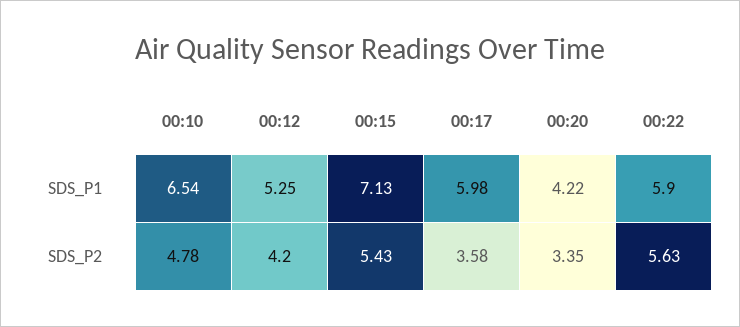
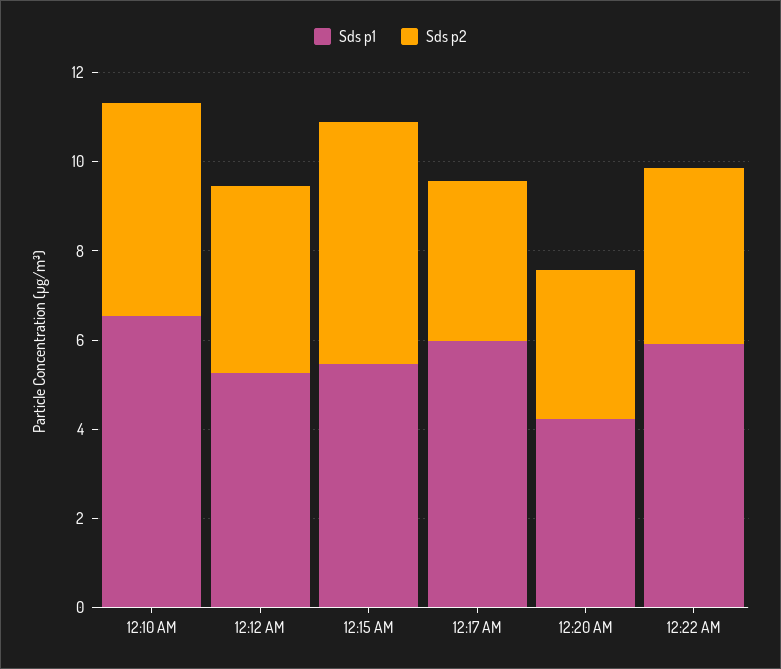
  {
    "SDS_P1": {
      "00:10": 6.54,
      "00:12": 5.25,
-     "00:15": 7.13,
+     "00:15": 5.5,
      "00:17": 5.98,
      "00:20": 4.22,
      "00:22": 5.9
    },
    "SDS_P2": {
      "00:10": 4.78,
      "00:12": 4.2,
      "00:15": 5.43,
      "00:17": 3.58,
      "00:20": 3.35,
-     "00:22": 5.63
+     "00:22": 4
    }
  }

